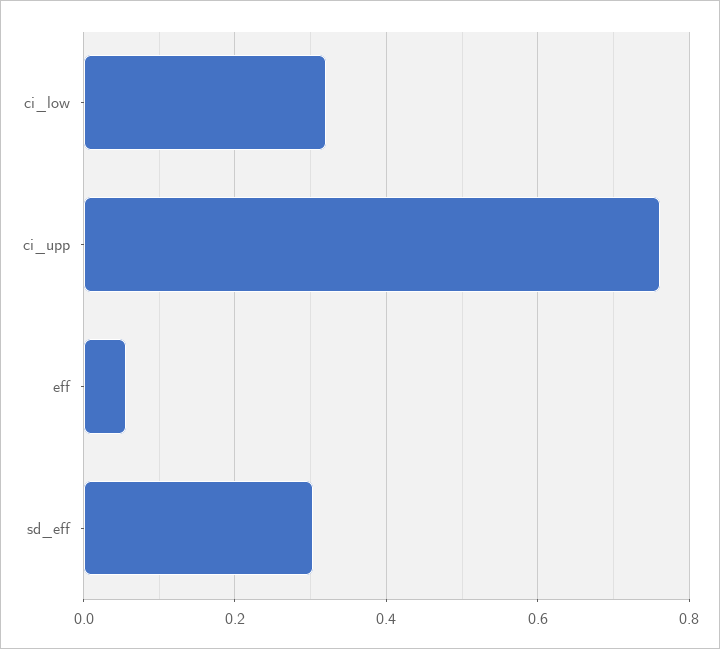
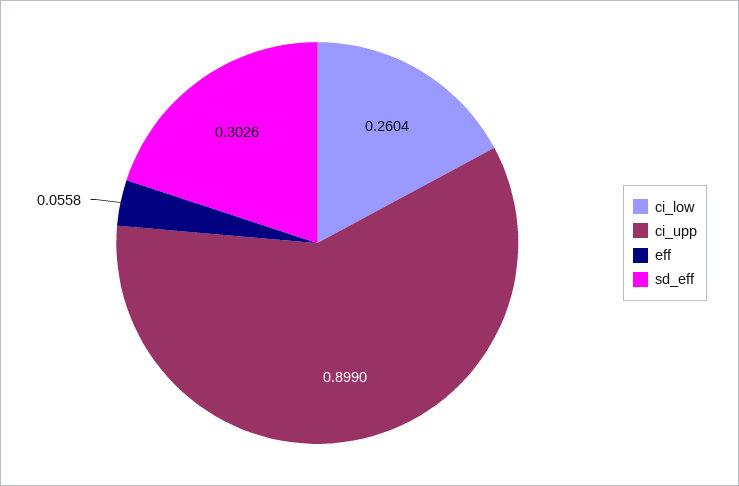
  {
-   "ci_low": 0.32,
+   "ci_low": 0.2604,
-   "ci_upp": 0.76,
+   "ci_upp": 0.899,
    "eff": 0.0558,
    "sd_eff": 0.3026
  }

